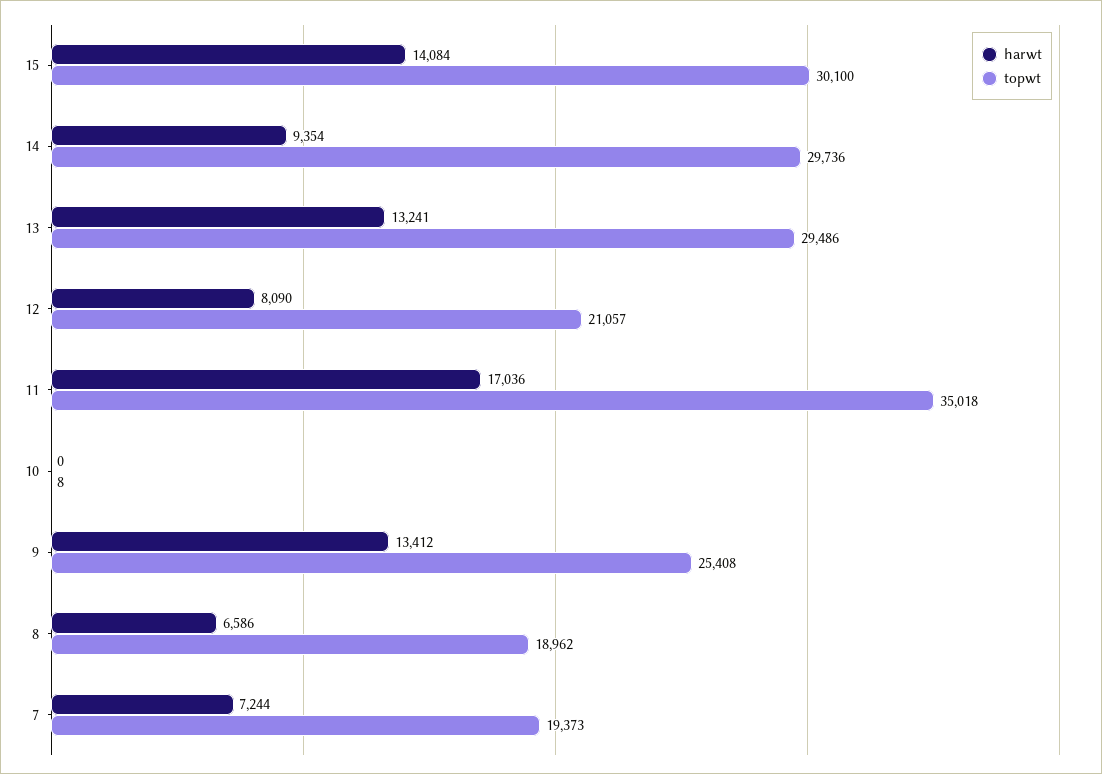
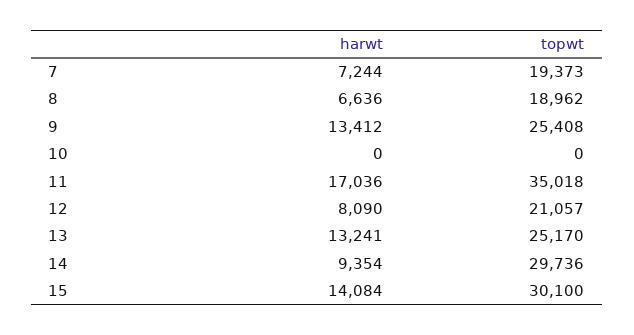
  {
    "harwt": {
      "15": 14084,
      "14": 9354,
      "13": 13241,
      "12": 8090,
      "11": 17036,
      "10": 0,
      "9": 13412,
-     "8": 6586,
+     "8": 6636,
      "7": 7244
    },
    "topwt": {
      "15": 30100,
      "14": 29736,
-     "13": 29486,
+     "13": 25170,
      "12": 21057,
      "11": 35018,
-     "10": 8,
+     "10": 0,
      "9": 25408,
      "8": 18962,
      "7": 19373
    }
  }

